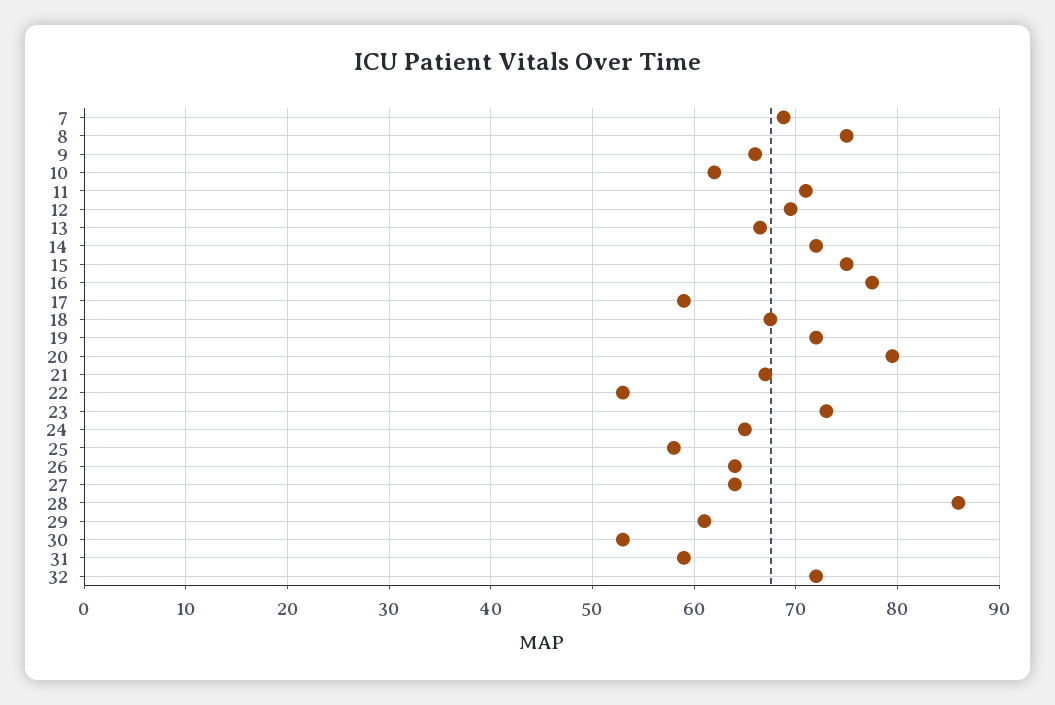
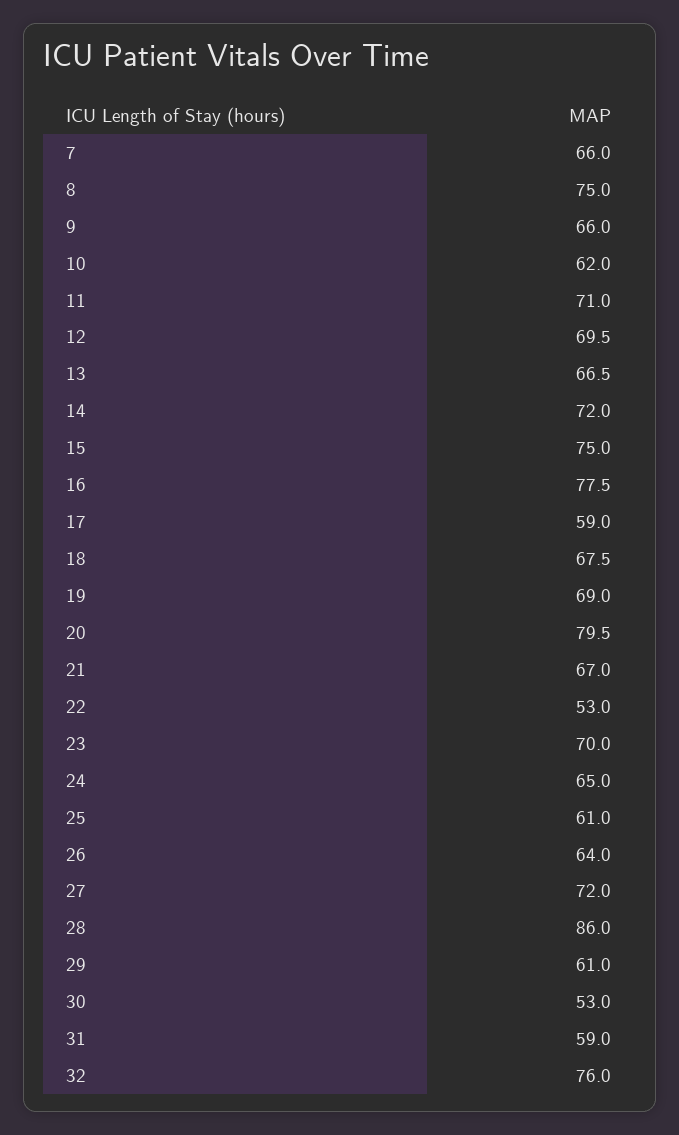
  {
-   "7": 69,
+   "7": 66,
    "8": 75,
    "9": 66,
    "10": 62,
    "11": 71,
    "12": 69.5,
    "13": 66.5,
    "14": 72,
    "15": 75,
    "16": 77.5,
    "17": 59,
    "18": 67.5,
-   "19": 72,
+   "19": 69,
    "20": 79.5,
    "21": 67,
    "22": 53,
-   "23": 73,
+   "23": 70,
    "24": 65,
-   "25": 58,
+   "25": 61,
    "26": 64,
-   "27": 64,
+   "27": 72,
    "28": 86,
    "29": 61,
    "30": 53,
    "31": 59,
-   "32": 72
+   "32": 76
  }

